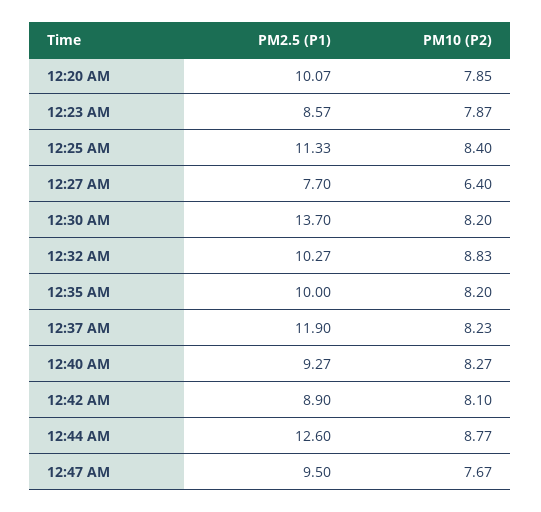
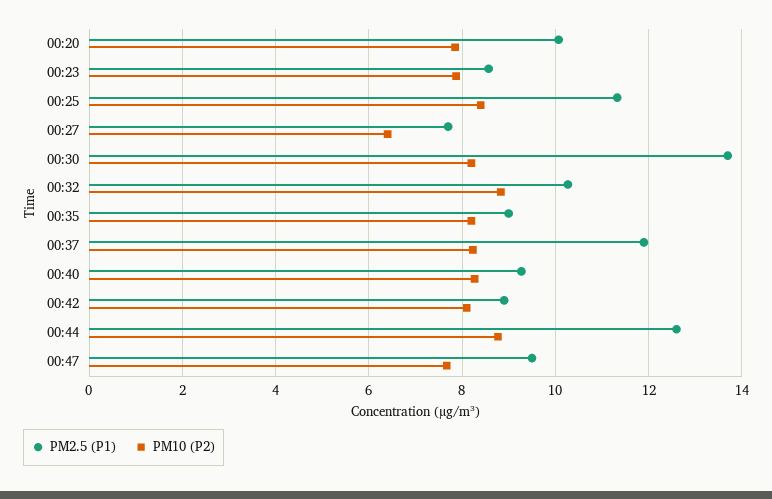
  {
    "PM2.5 (P1)": {
      "12:20 AM": 10.07,
      "12:23 AM": 8.57,
      "12:25 AM": 11.33,
      "12:27 AM": 7.7,
      "12:30 AM": 13.7,
      "12:32 AM": 10.27,
-     "12:35 AM": 10,
+     "12:35 AM": 9,
      "12:37 AM": 11.9,
      "12:40 AM": 9.27,
      "12:42 AM": 8.9,
      "12:44 AM": 12.6,
      "12:47 AM": 9.5
    },
    "PM10 (P2)": {
      "12:20 AM": 7.85,
      "12:23 AM": 7.87,
      "12:25 AM": 8.4,
      "12:27 AM": 6.4,
      "12:30 AM": 8.2,
      "12:32 AM": 8.83,
      "12:35 AM": 8.2,
      "12:37 AM": 8.23,
      "12:40 AM": 8.27,
      "12:42 AM": 8.1,
      "12:44 AM": 8.77,
      "12:47 AM": 7.67
    }
  }

